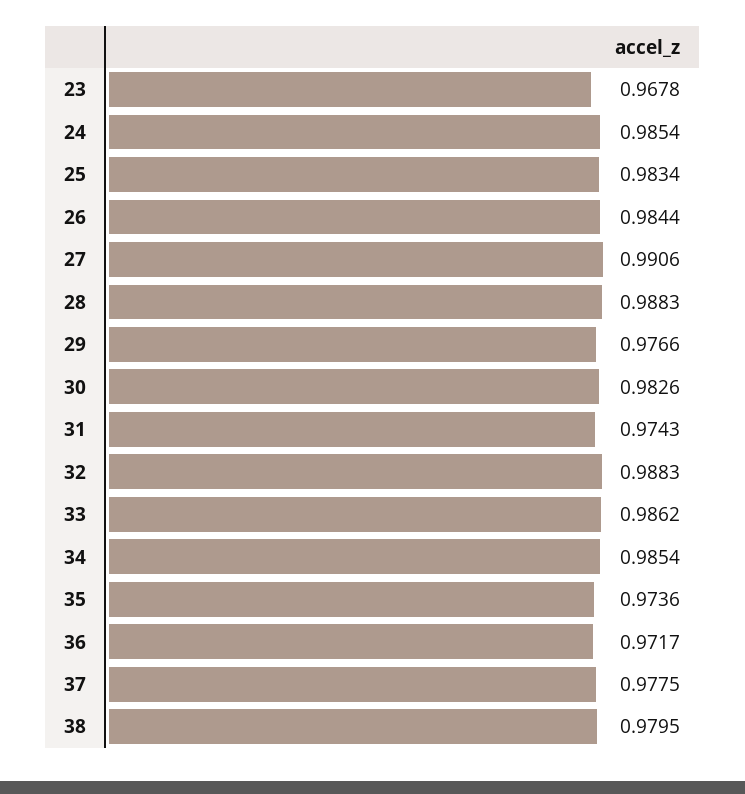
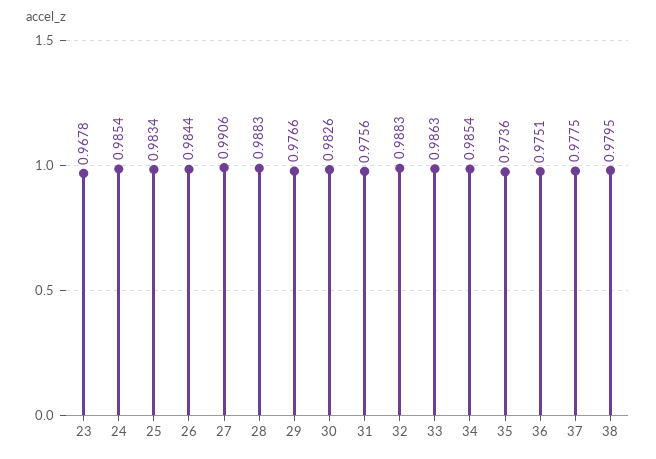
  {
    "23": 0.9678,
    "24": 0.9854,
    "25": 0.9834,
    "26": 0.9844,
    "27": 0.9906,
    "28": 0.9883,
    "29": 0.9766,
    "30": 0.9826,
-   "31": 0.9743,
+   "31": 0.9756,
    "32": 0.9883,
-   "33": 0.9862,
+   "33": 0.9863,
    "34": 0.9854,
    "35": 0.9736,
-   "36": 0.9717,
+   "36": 0.9751,
    "37": 0.9775,
    "38": 0.9795
  }

